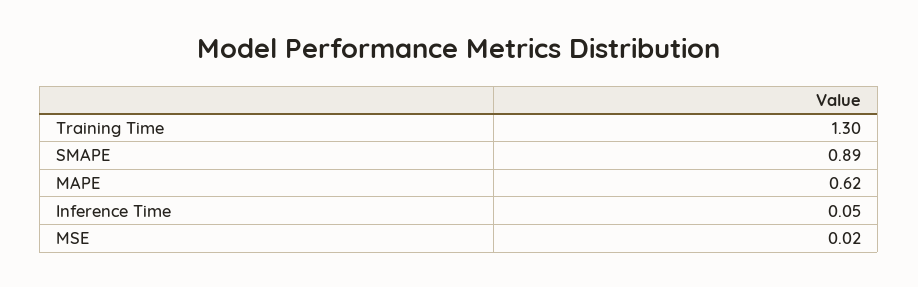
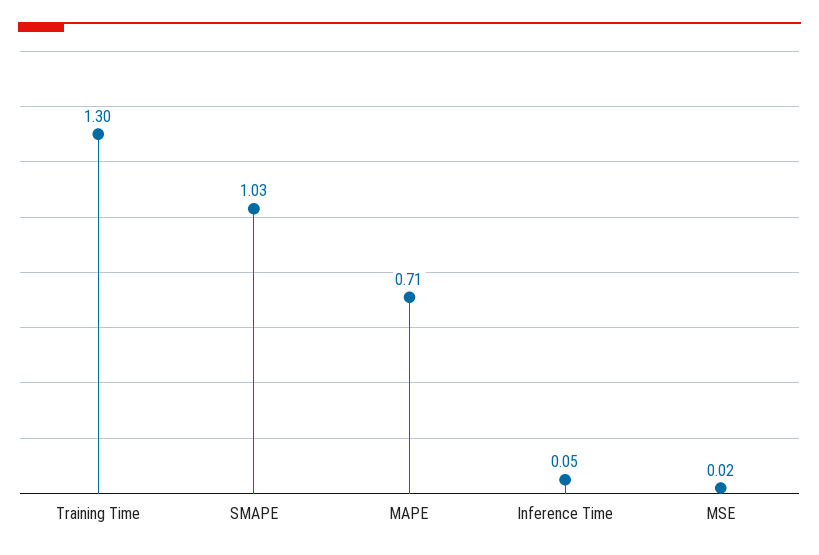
  {
    "Training Time": 1.3,
-   "SMAPE": 0.89,
+   "SMAPE": 1.03,
-   "MAPE": 0.62,
+   "MAPE": 0.71,
    "Inference Time": 0.05,
    "MSE": 0.02
  }

